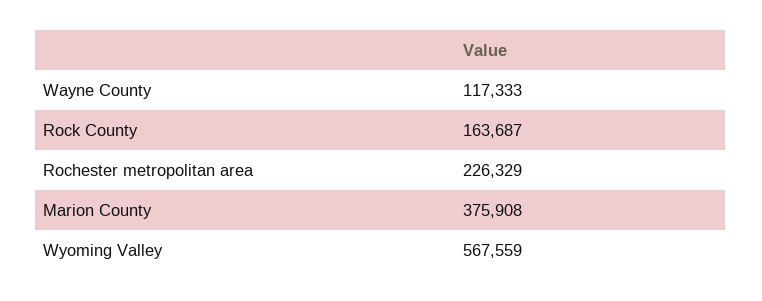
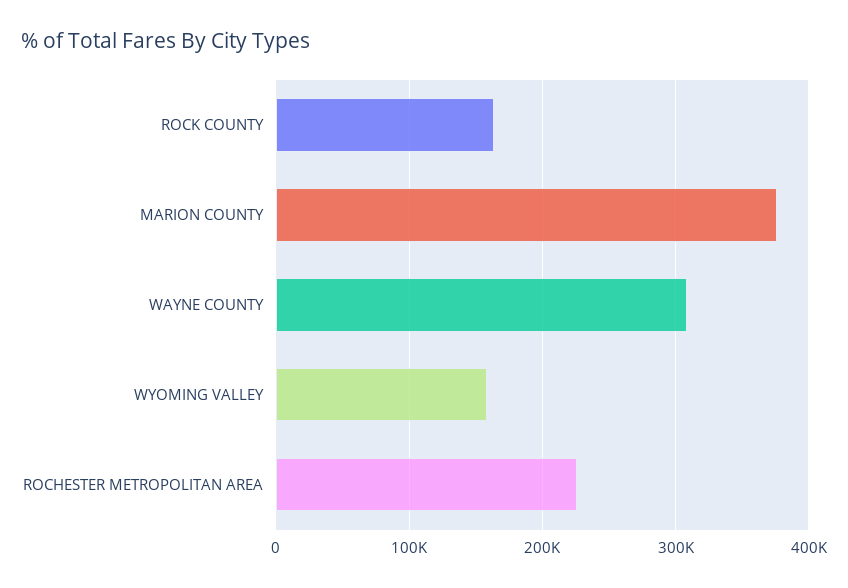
  {
-   "Wayne County": 117333,
+   "Wayne County": 310000,
    "Rock County": 163687,
    "Rochester metropolitan area": 226329,
    "Marion County": 375908,
-   "Wyoming Valley": 567559
+   "Wyoming Valley": 160000
  }

